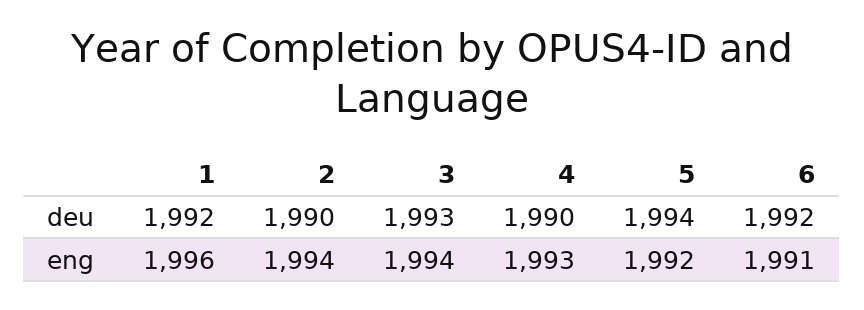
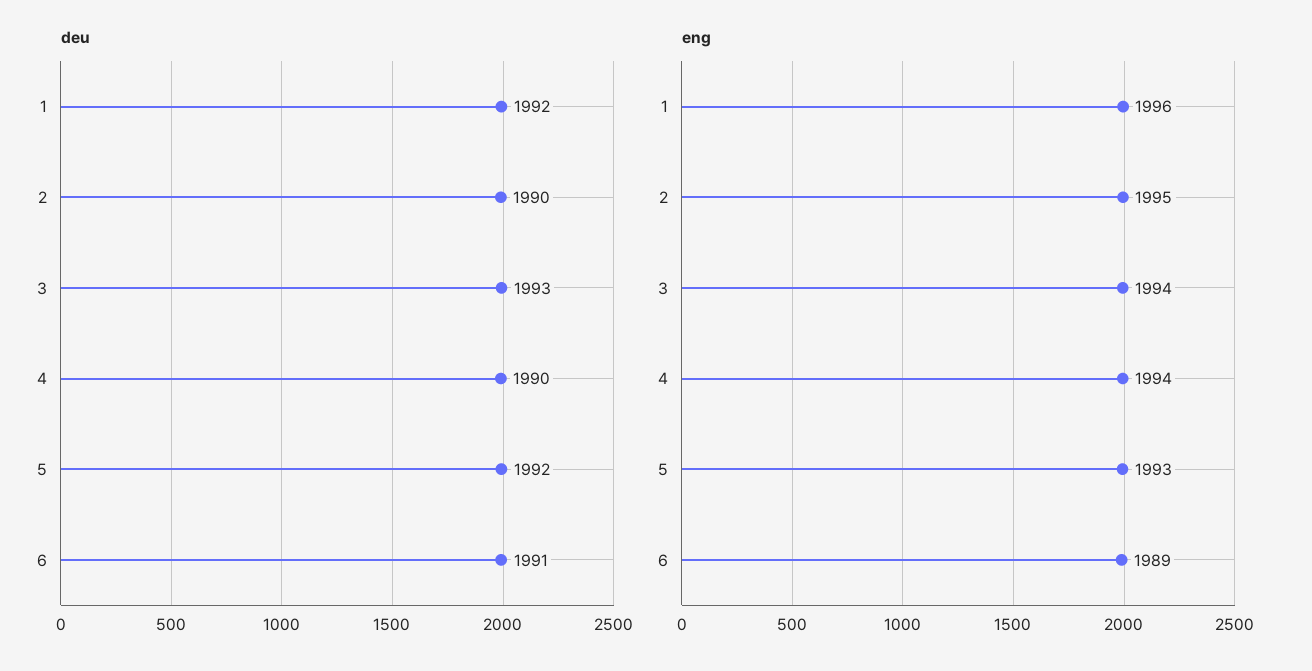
  {
    "deu": {
      "1": 1992,
      "2": 1990,
      "3": 1993,
      "4": 1990,
-     "5": 1994,
+     "5": 1992,
-     "6": 1992
+     "6": 1991
    },
    "eng": {
      "1": 1996,
-     "2": 1994,
+     "2": 1995,
      "3": 1994,
-     "4": 1993,
+     "4": 1994,
-     "5": 1992,
+     "5": 1993,
-     "6": 1991
+     "6": 1989
    }
  }

